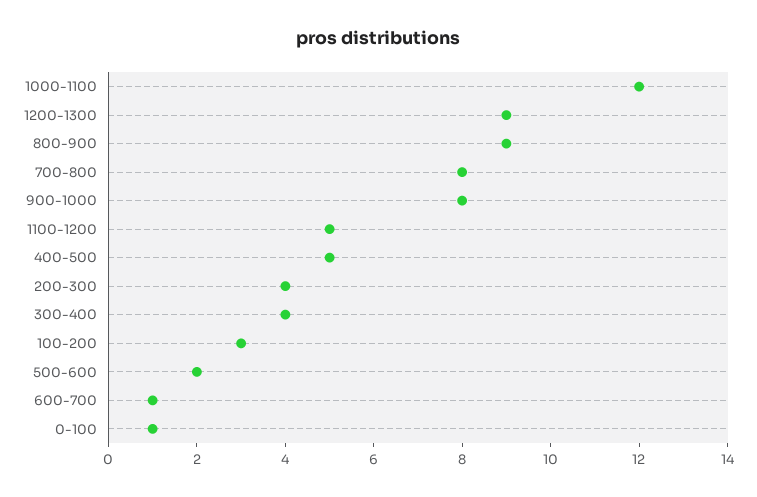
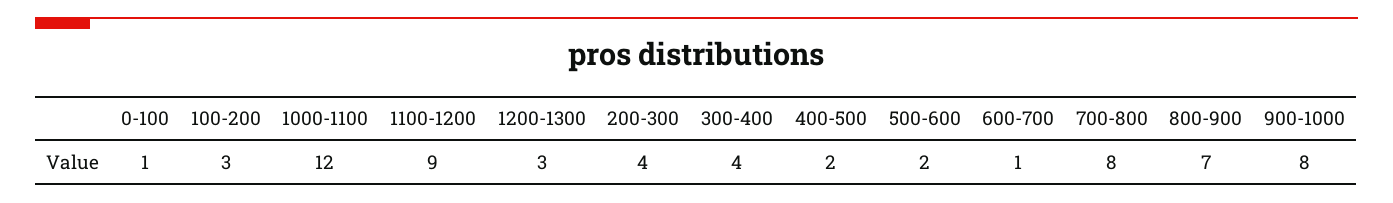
  {
    "1000-1100": 12,
-   "1200-1300": 9,
+   "1200-1300": 3,
-   "800-900": 9,
+   "800-900": 7,
    "700-800": 8,
    "900-1000": 8,
-   "1100-1200": 5,
+   "1100-1200": 9,
-   "400-500": 5,
+   "400-500": 2,
    "200-300": 4,
    "300-400": 4,
    "100-200": 3,
    "500-600": 2,
    "600-700": 1,
    "0-100": 1
  }

